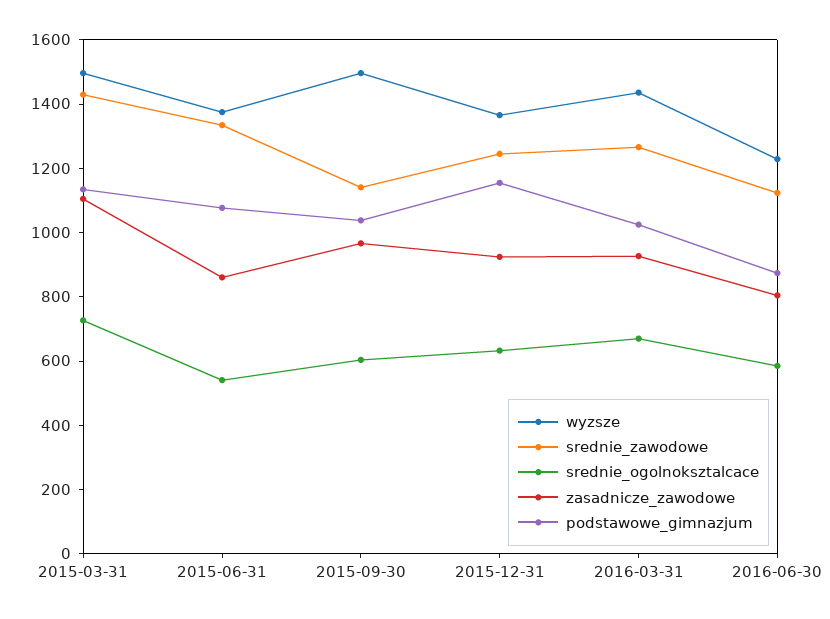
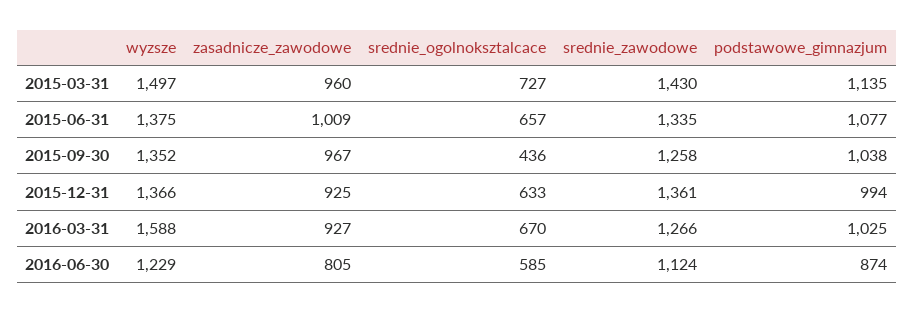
  {
    "wyzsze": {
      "2015-03-31": 1497,
      "2015-06-31": 1375,
-     "2015-09-30": 1500,
+     "2015-09-30": 1352,
      "2015-12-31": 1366,
-     "2016-03-31": 1450,
+     "2016-03-31": 1588,
      "2016-06-30": 1229
    },
    "srednie_zawodowe": {
      "2015-03-31": 1430,
      "2015-06-31": 1335,
-     "2015-09-30": 1150,
+     "2015-09-30": 1258,
-     "2015-12-31": 1250,
+     "2015-12-31": 1361,
      "2016-03-31": 1266,
      "2016-06-30": 1124
    },
    "srednie_ogolnoksztalcace": {
      "2015-03-31": 727,
-     "2015-06-31": 550,
+     "2015-06-31": 657,
-     "2015-09-30": 600,
+     "2015-09-30": 436,
      "2015-12-31": 633,
      "2016-03-31": 670,
      "2016-06-30": 585
    },
    "zasadnicze_zawodowe": {
-     "2015-03-31": 1100,
+     "2015-03-31": 960,
-     "2015-06-31": 850,
+     "2015-06-31": 1009,
      "2015-09-30": 967,
      "2015-12-31": 925,
      "2016-03-31": 927,
      "2016-06-30": 805
    },
    "podstawowe_gimnazjum": {
      "2015-03-31": 1135,
      "2015-06-31": 1077,
      "2015-09-30": 1038,
-     "2015-12-31": 1150,
+     "2015-12-31": 994,
      "2016-03-31": 1025,
      "2016-06-30": 874
    }
  }

